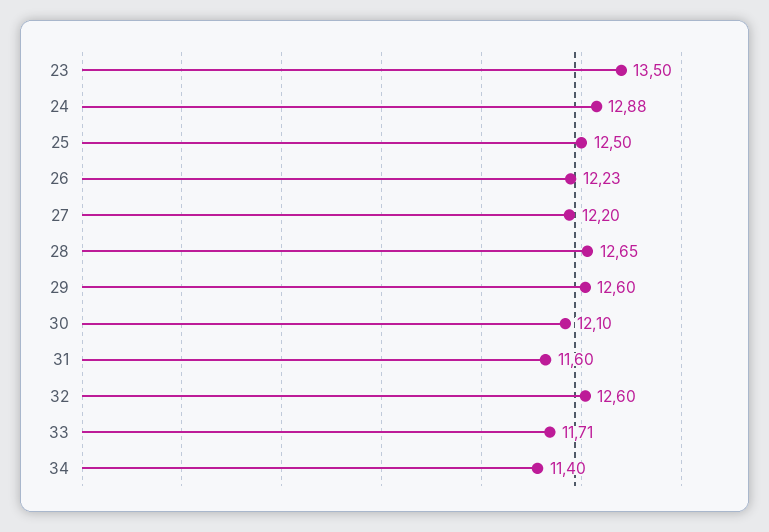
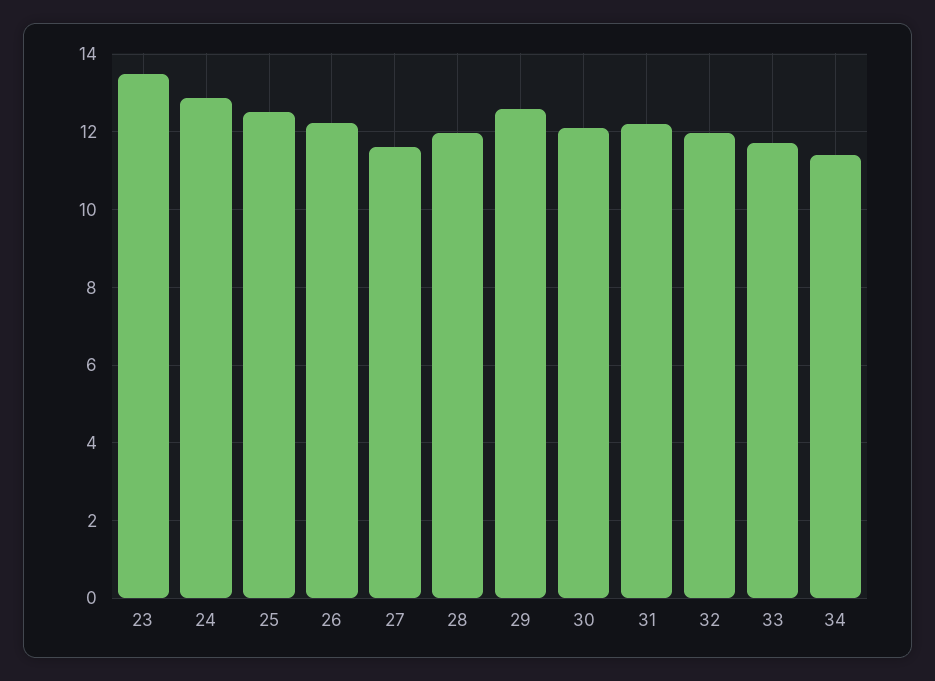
  {
    "23": 13.5,
    "24": 12.88,
    "25": 12.5,
    "26": 12.23,
-   "27": 12.2,
+   "27": 11.6,
-   "28": 12.65,
+   "28": 12,
    "29": 12.6,
    "30": 12.1,
-   "31": 11.6,
+   "31": 12.2,
-   "32": 12.6,
+   "32": 12,
    "33": 11.71,
    "34": 11.4
  }

